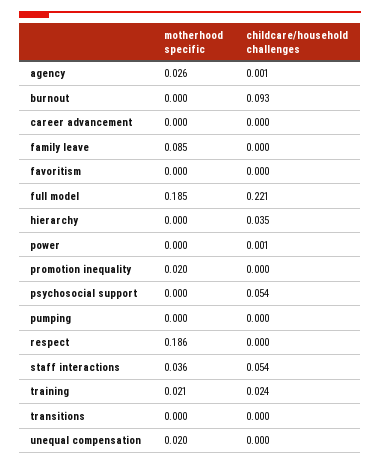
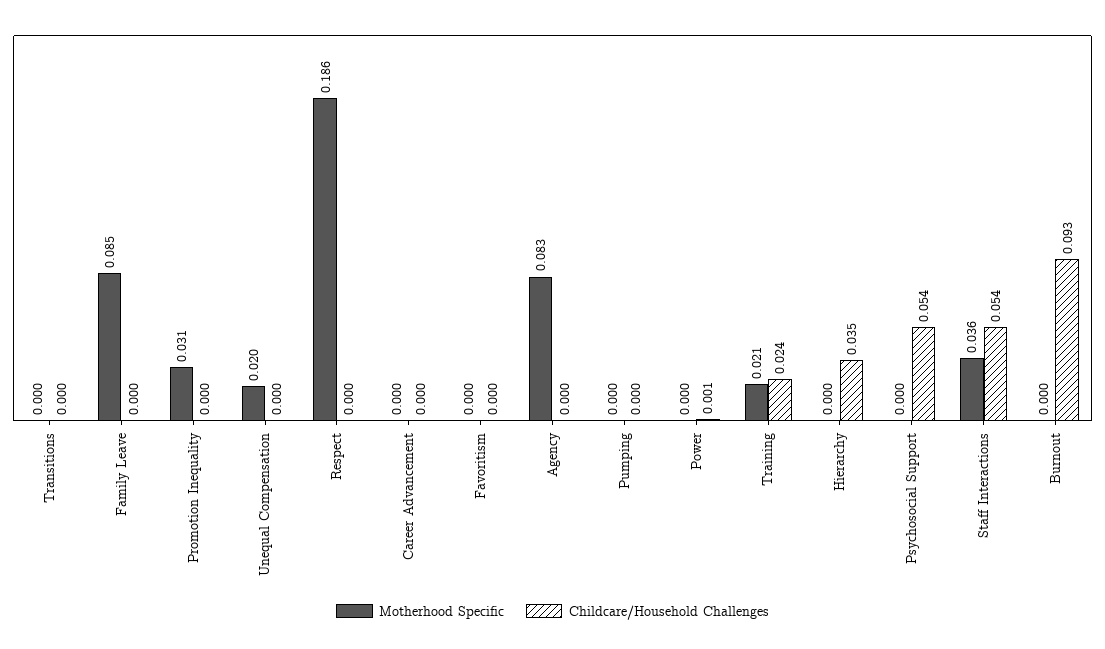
  {
    "motherhood specific": {
-     "agency": 0.026,
+     "agency": 0.083,
      "burnout": 0,
      "career advancement": 0,
      "family leave": 0.085,
      "favoritism": 0,
-     "full model": 0.185,
      "hierarchy": 0,
      "power": 0,
-     "promotion inequality": 0.02,
+     "promotion inequality": 0.031,
      "psychosocial support": 0,
      "pumping": 0,
      "respect": 0.186,
      "staff interactions": 0.036,
      "training": 0.021,
      "transitions": 0,
      "unequal compensation": 0.02
    },
    "childcare/household challenges": {
-     "agency": 0.001,
+     "agency": 0,
      "burnout": 0.093,
      "career advancement": 0,
      "family leave": 0,
      "favoritism": 0,
-     "full model": 0.221,
      "hierarchy": 0.035,
      "power": 0.001,
      "promotion inequality": 0,
      "psychosocial support": 0.054,
      "pumping": 0,
      "respect": 0,
      "staff interactions": 0.054,
      "training": 0.024,
      "transitions": 0,
      "unequal compensation": 0
    }
  }

